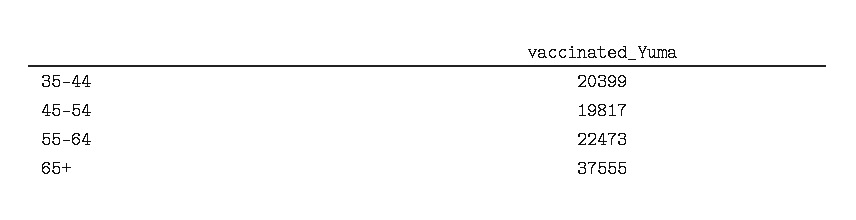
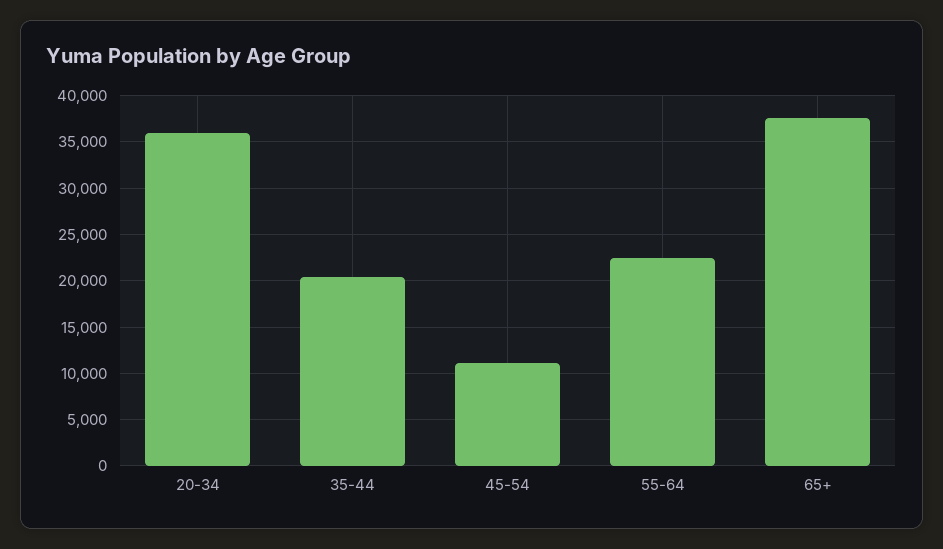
  {
    "35-44": 20399,
-   "45-54": 19817,
+   "45-54": 11000,
    "55-64": 22473,
-   "65+": 37555
+   "65+": 37555,
+   "20-34": 36000
  }

